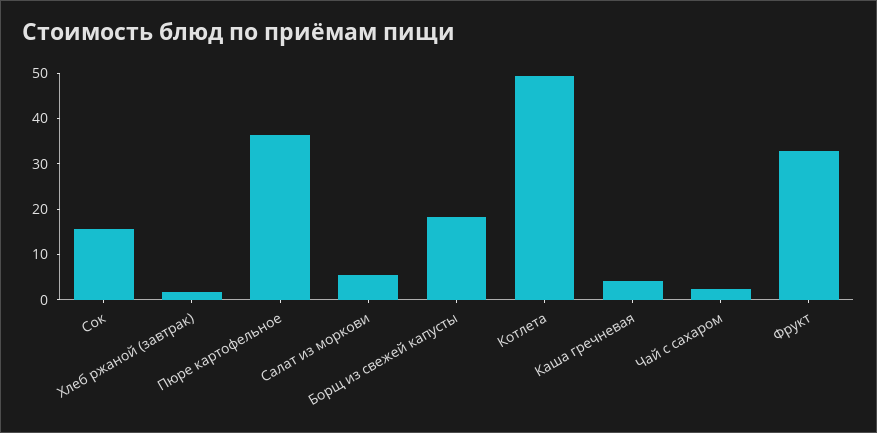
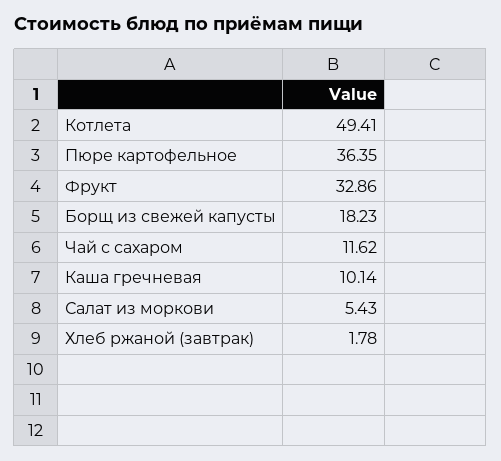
  {
-   "Сок": 16,
    "Хлеб ржаной (завтрак)": 1.78,
    "Пюре картофельное": 36.35,
    "Салат из моркови": 5.43,
    "Борщ из свежей капусты": 18.23,
    "Котлета": 49.41,
-   "Каша гречневая": 4,
+   "Каша гречневая": 10.14,
-   "Чай с сахаром": 2,
+   "Чай с сахаром": 11.62,
    "Фрукт": 32.86
  }

